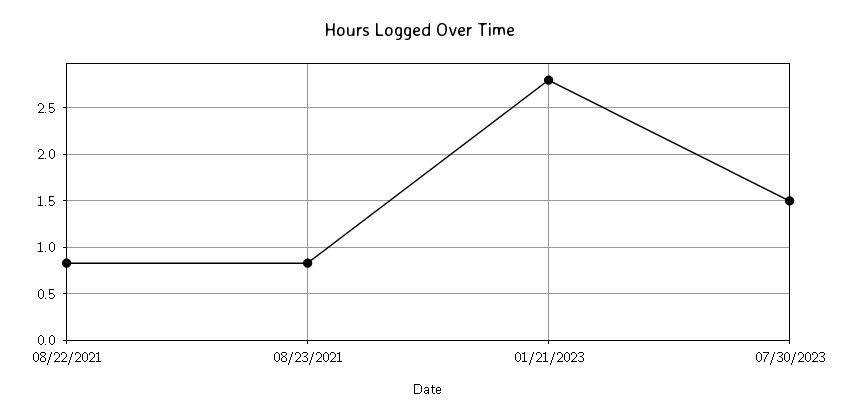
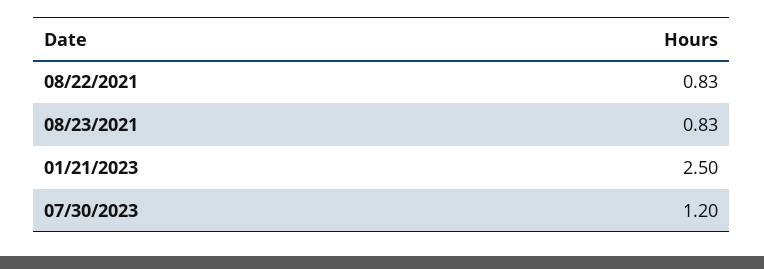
  {
    "08/22/2021": 0.83,
    "08/23/2021": 0.83,
-   "01/21/2023": 2.8,
+   "01/21/2023": 2.5,
-   "07/30/2023": 1.5
+   "07/30/2023": 1.2
  }

